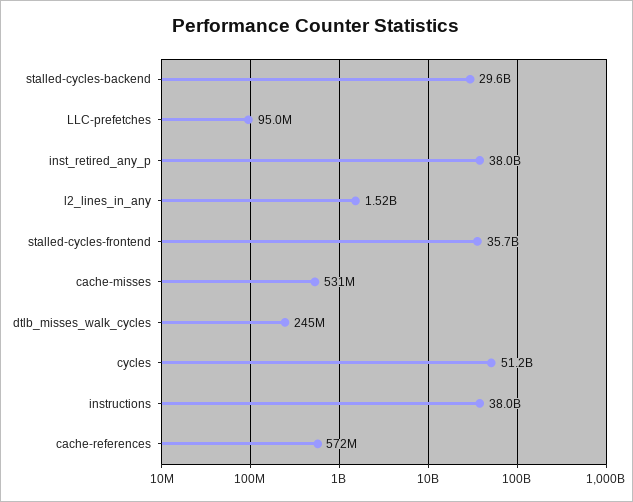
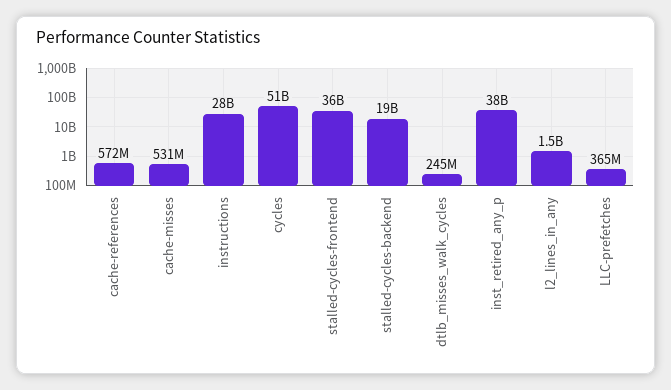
  {
-   "stalled-cycles-backend": 29600000000,
+   "stalled-cycles-backend": 19000000000,
-   "LLC-prefetches": 95000000,
+   "LLC-prefetches": 365000000,
    "inst_retired_any_p": 38000000000,
    "l2_lines_in_any": 1520000000,
    "stalled-cycles-frontend": 35700000000,
    "cache-misses": 531000000,
    "dtlb_misses_walk_cycles": 245000000,
    "cycles": 51200000000,
-   "instructions": 38000000000,
+   "instructions": 28000000000,
    "cache-references": 572000000
  }

